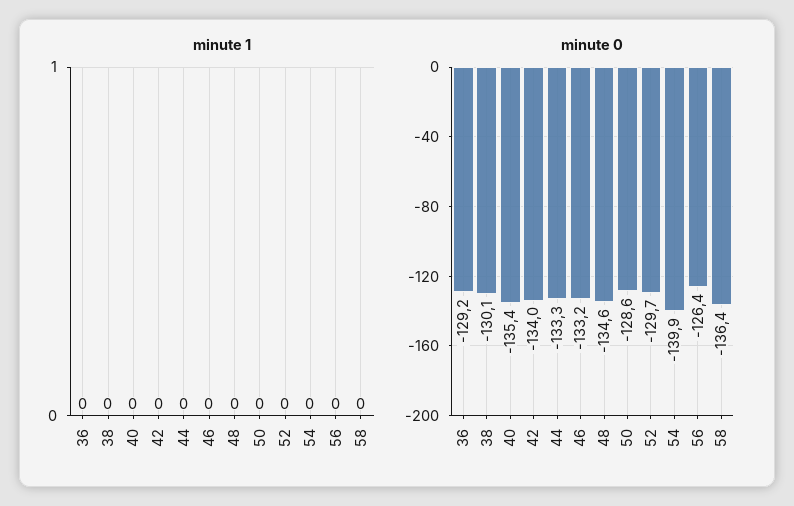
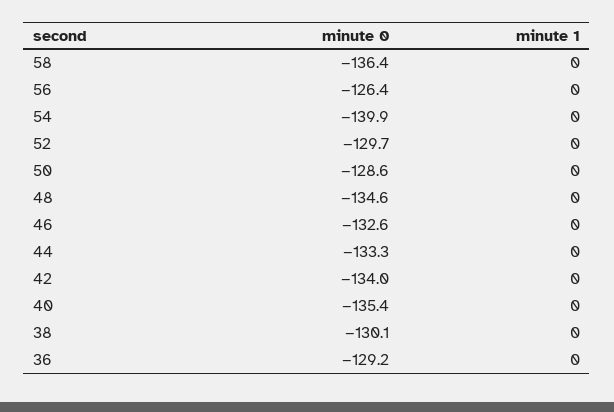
  {
    "minute 1": {
      "36": 0,
      "38": 0,
      "40": 0,
      "42": 0,
      "44": 0,
      "46": 0,
      "48": 0,
      "50": 0,
      "52": 0,
      "54": 0,
      "56": 0,
      "58": 0
    },
    "minute 0": {
      "36": -129.2,
      "38": -130.1,
      "40": -135.4,
      "42": -134,
      "44": -133.3,
-     "46": -133.2,
+     "46": -132.6,
      "48": -134.6,
      "50": -128.6,
      "52": -129.7,
      "54": -139.9,
      "56": -126.4,
      "58": -136.4
    }
  }

